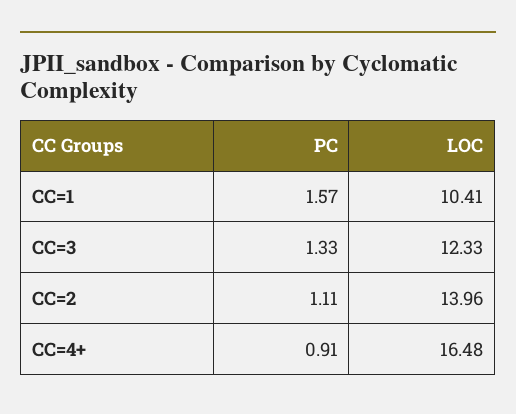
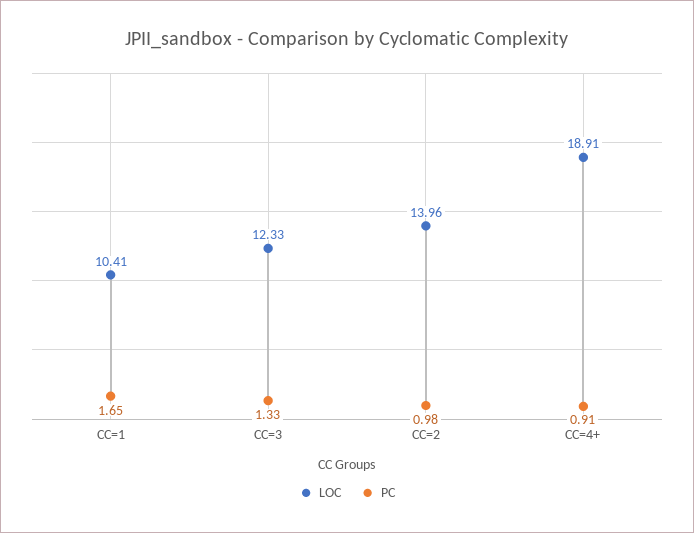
  {
    "PC": {
-     "CC=1": 1.57,
+     "CC=1": 1.65,
      "CC=3": 1.33,
-     "CC=2": 1.11,
+     "CC=2": 0.98,
      "CC=4+": 0.91
    },
    "LOC": {
      "CC=1": 10.41,
      "CC=3": 12.33,
      "CC=2": 13.96,
-     "CC=4+": 16.48
+     "CC=4+": 18.91
    }
  }

